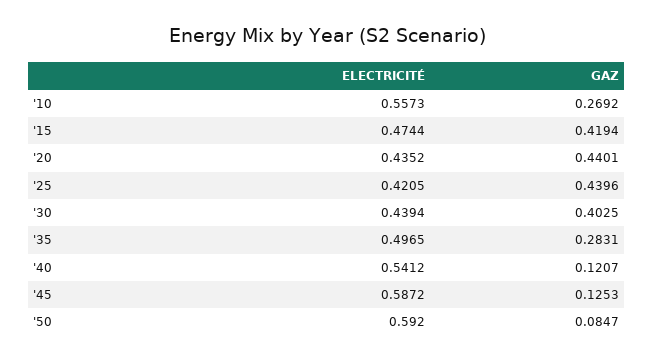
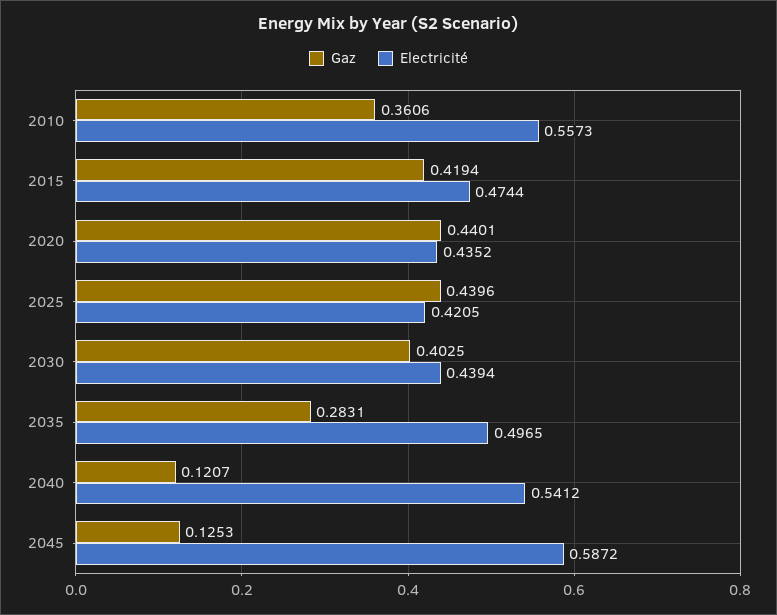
  {
    "ELECTRICITÉ": {
      "'10": 0.5573,
      "'15": 0.4744,
      "'20": 0.4352,
      "'25": 0.4205,
      "'30": 0.4394,
      "'35": 0.4965,
      "'40": 0.5412,
-     "'45": 0.5872,
+     "'45": 0.5872
-     "'50": 0.592
    },
    "GAZ": {
-     "'10": 0.2692,
+     "'10": 0.3606,
      "'15": 0.4194,
      "'20": 0.4401,
      "'25": 0.4396,
      "'30": 0.4025,
      "'35": 0.2831,
      "'40": 0.1207,
-     "'45": 0.1253,
+     "'45": 0.1253
-     "'50": 0.0847
    }
  }

